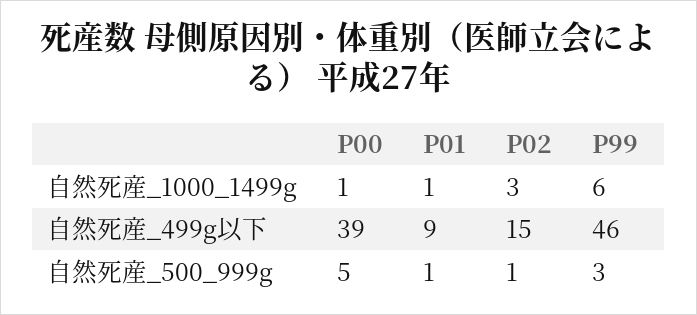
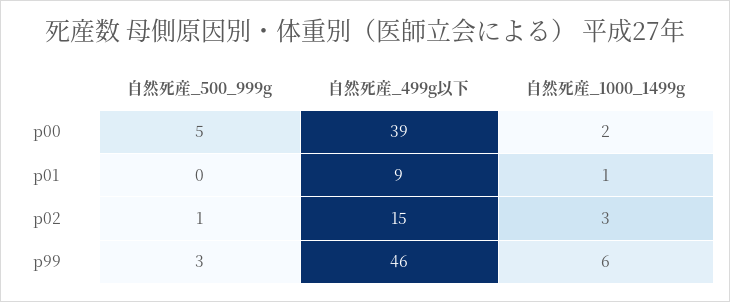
  {
    "P00": {
-     "自然死産_1000_1499g": 1,
+     "自然死産_1000_1499g": 2,
      "自然死産_499g以下": 39,
      "自然死産_500_999g": 5
    },
    "P01": {
      "自然死産_1000_1499g": 1,
      "自然死産_499g以下": 9,
-     "自然死産_500_999g": 1
+     "自然死産_500_999g": 0
    },
    "P02": {
      "自然死産_1000_1499g": 3,
      "自然死産_499g以下": 15,
      "自然死産_500_999g": 1
    },
    "P99": {
      "自然死産_1000_1499g": 6,
      "自然死産_499g以下": 46,
      "自然死産_500_999g": 3
    }
  }

